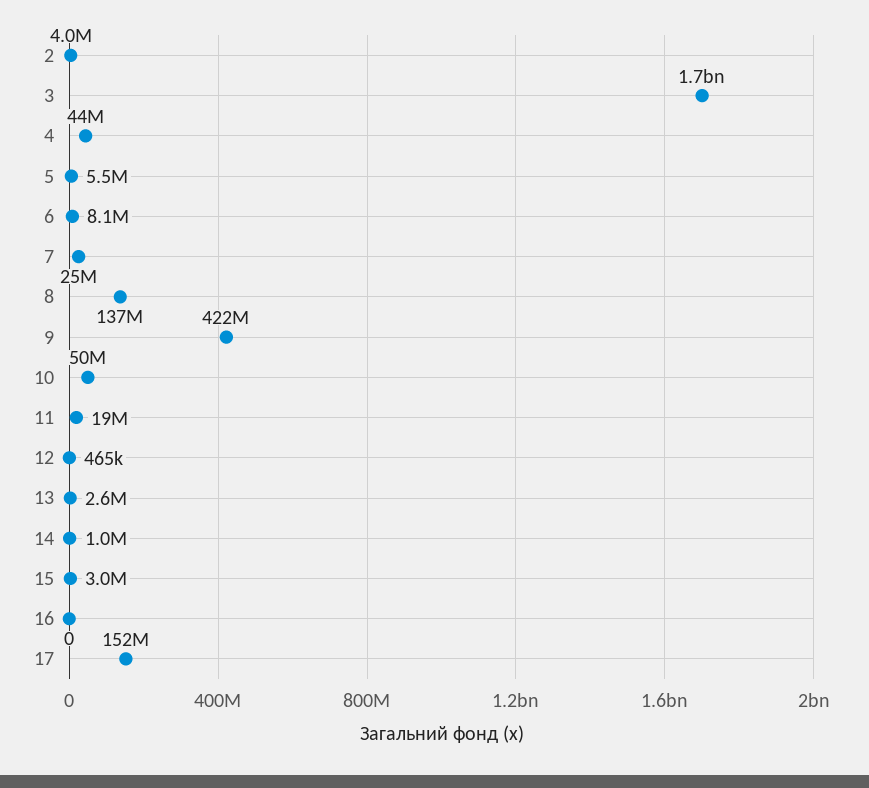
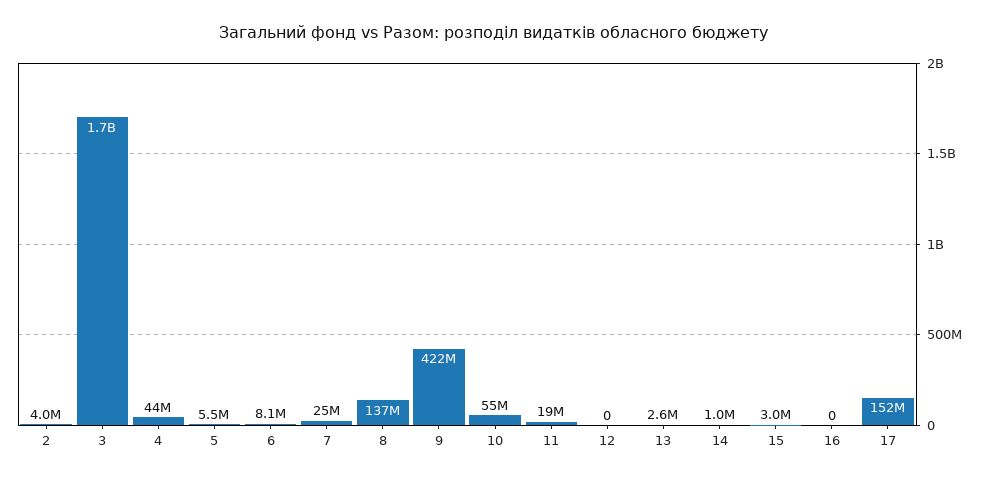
  {
    "2": 4000000,
    "3": 1700000000,
    "4": 44000000,
    "5": 5500000,
    "6": 8100000,
    "7": 25000000,
    "8": 137000000,
    "9": 422000000,
-   "10": 50000000,
+   "10": 55000000,
    "11": 19000000,
-   "12": 465000,
+   "12": 0,
    "13": 2600000,
    "14": 1000000,
    "15": 3000000,
    "16": 0,
    "17": 152000000
  }

